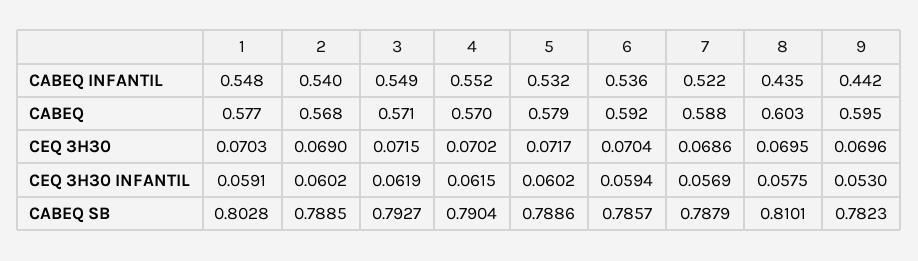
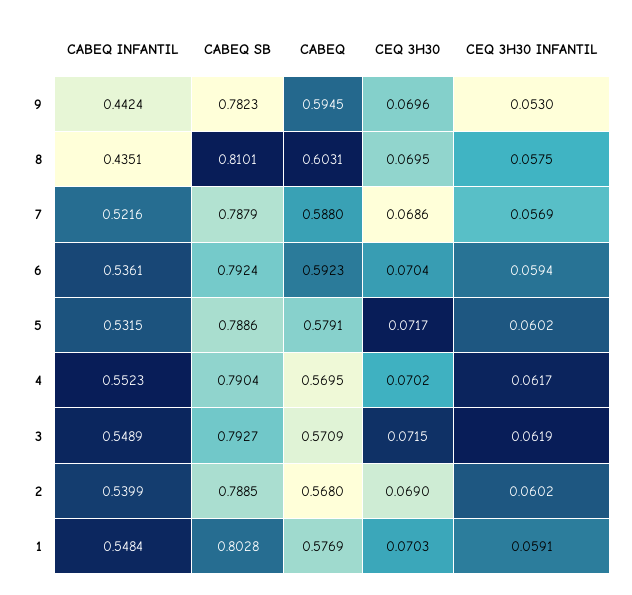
  {
    "1": {
      "CABEQ INFANTIL": 0.5484,
      "CABEQ": 0.5769,
      "CEQ 3H30": 0.0703,
      "CEQ 3H30 INFANTIL": 0.0591,
      "CABEQ SB": 0.8028
    },
    "2": {
      "CABEQ INFANTIL": 0.5399,
      "CABEQ": 0.568,
      "CEQ 3H30": 0.069,
      "CEQ 3H30 INFANTIL": 0.0602,
      "CABEQ SB": 0.7885
    },
    "3": {
      "CABEQ INFANTIL": 0.5489,
      "CABEQ": 0.5709,
      "CEQ 3H30": 0.0715,
      "CEQ 3H30 INFANTIL": 0.0619,
      "CABEQ SB": 0.7927
    },
    "4": {
      "CABEQ INFANTIL": 0.5523,
      "CABEQ": 0.5695,
      "CEQ 3H30": 0.0702,
-     "CEQ 3H30 INFANTIL": 0.0615,
+     "CEQ 3H30 INFANTIL": 0.0617,
      "CABEQ SB": 0.7904
    },
    "5": {
      "CABEQ INFANTIL": 0.5315,
      "CABEQ": 0.5791,
      "CEQ 3H30": 0.0717,
      "CEQ 3H30 INFANTIL": 0.0602,
      "CABEQ SB": 0.7886
    },
    "6": {
      "CABEQ INFANTIL": 0.5361,
      "CABEQ": 0.5923,
      "CEQ 3H30": 0.0704,
      "CEQ 3H30 INFANTIL": 0.0594,
-     "CABEQ SB": 0.7857
+     "CABEQ SB": 0.7924
    },
    "7": {
      "CABEQ INFANTIL": 0.5216,
      "CABEQ": 0.588,
      "CEQ 3H30": 0.0686,
      "CEQ 3H30 INFANTIL": 0.0569,
      "CABEQ SB": 0.7879
    },
    "8": {
      "CABEQ INFANTIL": 0.4351,
      "CABEQ": 0.6031,
      "CEQ 3H30": 0.0695,
      "CEQ 3H30 INFANTIL": 0.0575,
      "CABEQ SB": 0.8101
    },
    "9": {
      "CABEQ INFANTIL": 0.4424,
      "CABEQ": 0.5945,
      "CEQ 3H30": 0.0696,
      "CEQ 3H30 INFANTIL": 0.053,
      "CABEQ SB": 0.7823
    }
  }

